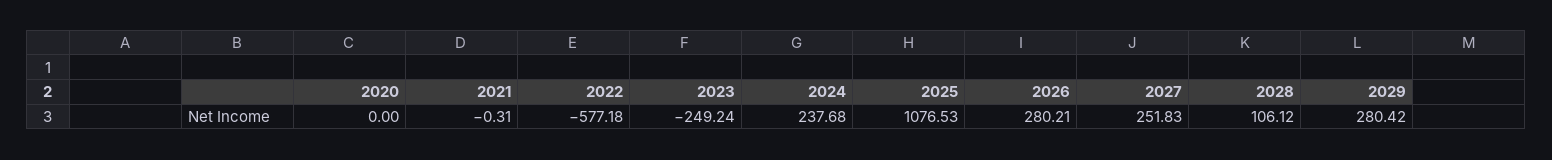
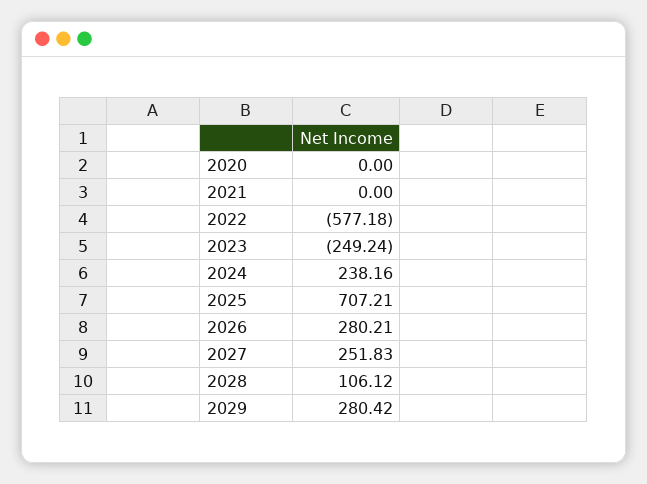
  {
    "2020": 0,
-   "2021": -0.31,
+   "2021": 0,
    "2022": -577.18,
    "2023": -249.24,
-   "2024": 237.68,
+   "2024": 238.16,
-   "2025": 1076.53,
+   "2025": 707.21,
    "2026": 280.21,
    "2027": 251.83,
    "2028": 106.12,
    "2029": 280.42
  }

